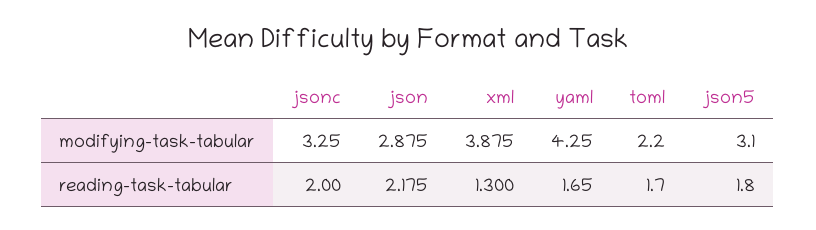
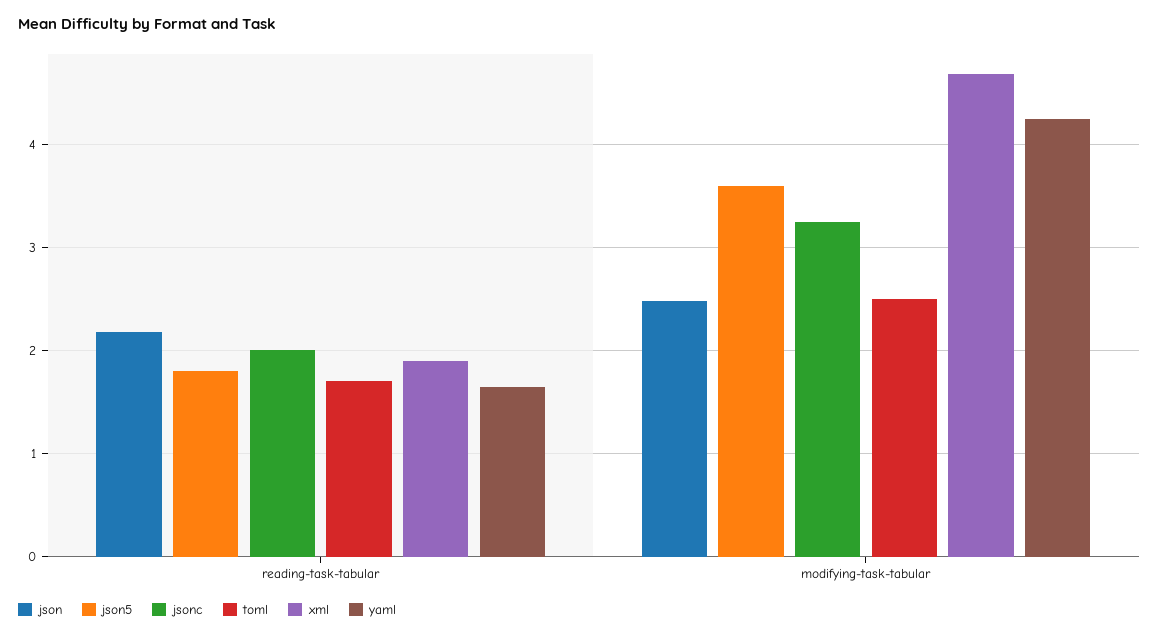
  {
    "jsonc": {
      "modifying-task-tabular": 3.25,
      "reading-task-tabular": 2
    },
    "json": {
-     "modifying-task-tabular": 2.875,
+     "modifying-task-tabular": 2.5,
      "reading-task-tabular": 2.175
    },
    "xml": {
-     "modifying-task-tabular": 3.875,
+     "modifying-task-tabular": 4.7,
-     "reading-task-tabular": 1.3
+     "reading-task-tabular": 1.9
    },
    "yaml": {
      "modifying-task-tabular": 4.25,
      "reading-task-tabular": 1.65
    },
    "toml": {
-     "modifying-task-tabular": 2.2,
+     "modifying-task-tabular": 2.5,
      "reading-task-tabular": 1.7
    },
    "json5": {
-     "modifying-task-tabular": 3.1,
+     "modifying-task-tabular": 3.6,
      "reading-task-tabular": 1.8
    }
  }

